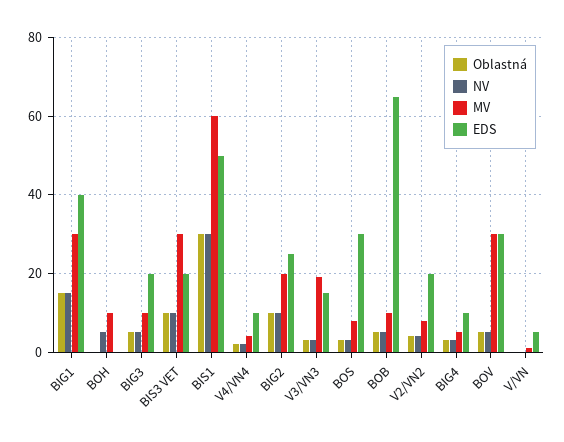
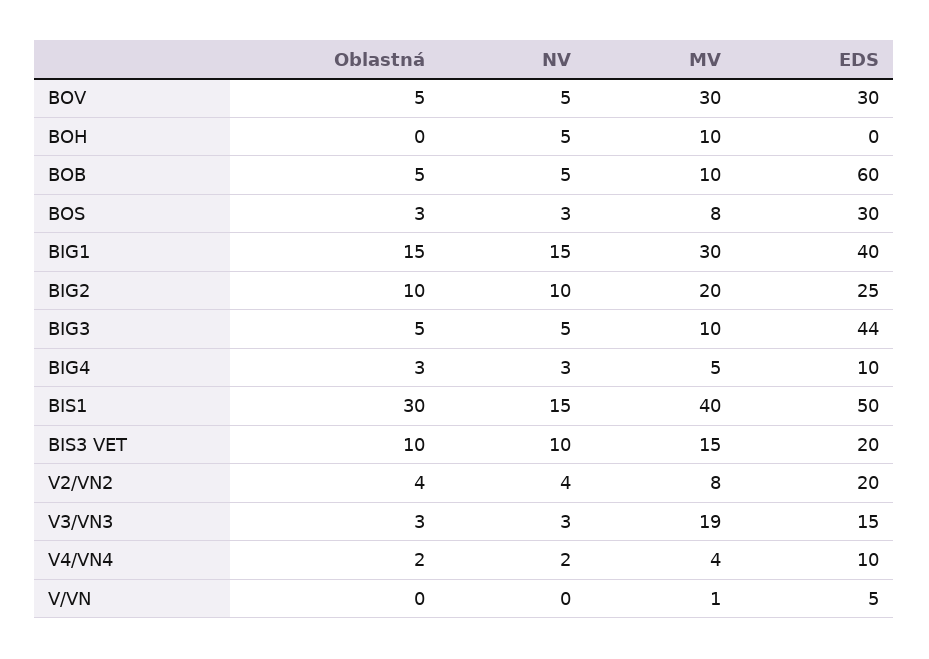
  {
    "Oblastná": {
      "BIG1": 15,
      "BOH": 0,
      "BIG3": 5,
      "BIS3 VET": 10,
      "BIS1": 30,
      "V4/VN4": 2,
      "BIG2": 10,
      "V3/VN3": 3,
      "BOS": 3,
      "BOB": 5,
      "V2/VN2": 4,
      "BIG4": 3,
      "BOV": 5,
      "V/VN": 0
    },
    "NV": {
      "BIG1": 15,
      "BOH": 5,
      "BIG3": 5,
      "BIS3 VET": 10,
-     "BIS1": 30,
+     "BIS1": 15,
      "V4/VN4": 2,
      "BIG2": 10,
      "V3/VN3": 3,
      "BOS": 3,
      "BOB": 5,
      "V2/VN2": 4,
      "BIG4": 3,
      "BOV": 5,
      "V/VN": 0
    },
    "MV": {
      "BIG1": 30,
      "BOH": 10,
      "BIG3": 10,
-     "BIS3 VET": 30,
+     "BIS3 VET": 15,
-     "BIS1": 60,
+     "BIS1": 40,
      "V4/VN4": 4,
      "BIG2": 20,
      "V3/VN3": 19,
      "BOS": 8,
      "BOB": 10,
      "V2/VN2": 8,
      "BIG4": 5,
      "BOV": 30,
      "V/VN": 1
    },
    "EDS": {
      "BIG1": 40,
      "BOH": 0,
-     "BIG3": 20,
+     "BIG3": 44,
      "BIS3 VET": 20,
      "BIS1": 50,
      "V4/VN4": 10,
      "BIG2": 25,
      "V3/VN3": 15,
      "BOS": 30,
-     "BOB": 65,
+     "BOB": 60,
      "V2/VN2": 20,
      "BIG4": 10,
      "BOV": 30,
      "V/VN": 5
    }
  }

